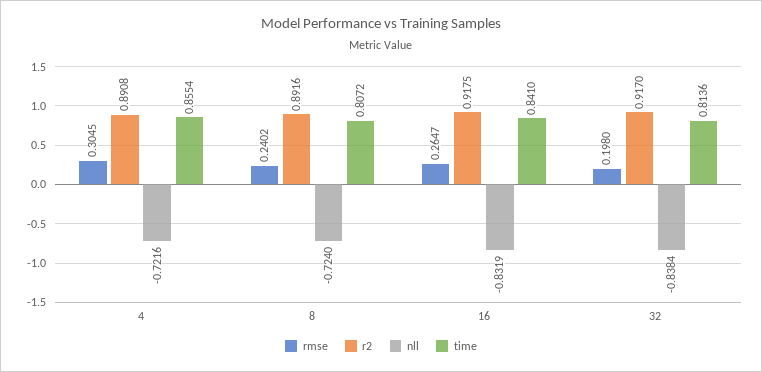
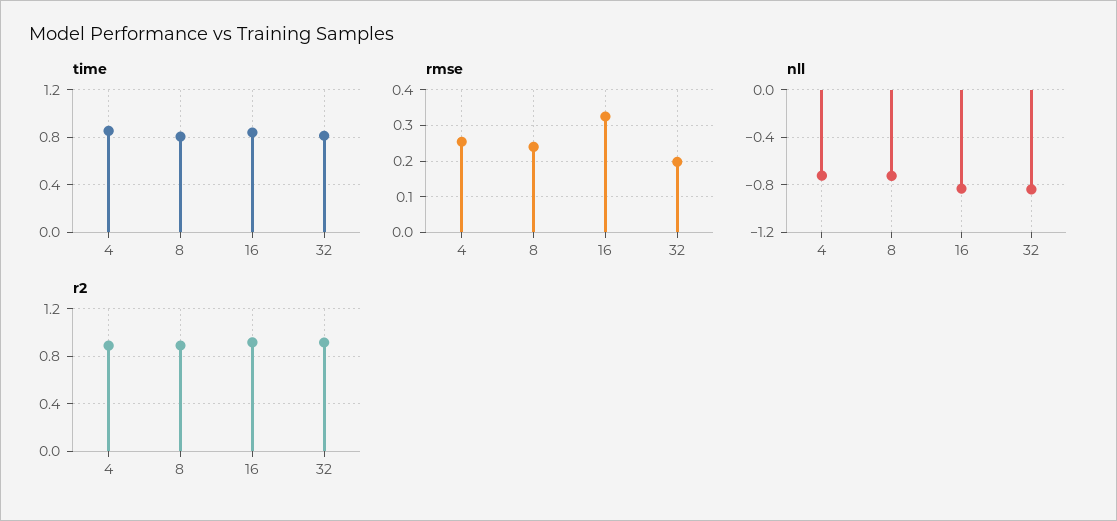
  {
    "rmse": {
-     "4": 0.3045,
+     "4": 0.26,
      "8": 0.2402,
-     "16": 0.2647,
+     "16": 0.32,
      "32": 0.198
    },
    "r2": {
      "4": 0.8908,
      "8": 0.8916,
      "16": 0.9175,
      "32": 0.917
    },
    "nll": {
      "4": -0.7216,
      "8": -0.724,
      "16": -0.8319,
      "32": -0.8384
    },
    "time": {
      "4": 0.8554,
      "8": 0.8072,
      "16": 0.841,
      "32": 0.8136
    }
  }

